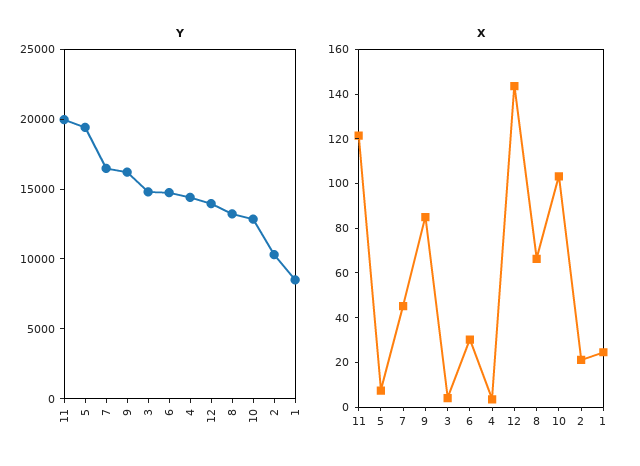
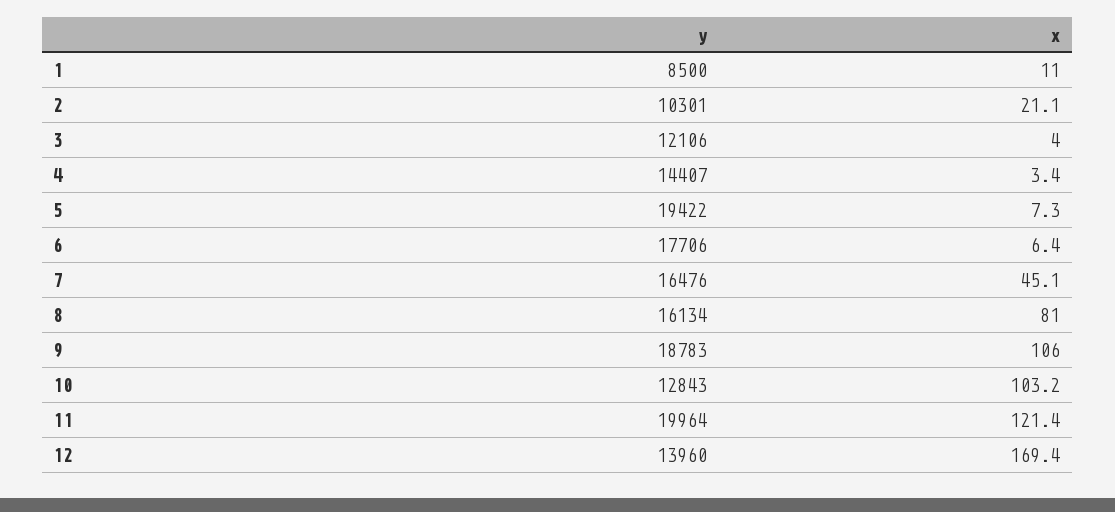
  {
    "Y": {
      "11": 19964,
      "5": 19422,
      "7": 16476,
-     "9": 16000,
+     "9": 18783,
-     "3": 15000,
+     "3": 12106,
-     "6": 15000,
+     "6": 17706,
      "4": 14407,
      "12": 13960,
-     "8": 13000,
+     "8": 16134,
      "10": 12843,
      "2": 10301,
      "1": 8500
    },
    "X": {
      "11": 121.4,
      "5": 7.3,
      "7": 45.1,
-     "9": 85,
+     "9": 106,
      "3": 4,
-     "6": 30,
+     "6": 6.4,
      "4": 3.4,
-     "12": 145,
+     "12": 169.4,
-     "8": 65,
+     "8": 81,
      "10": 103.2,
      "2": 21.1,
-     "1": 25
+     "1": 11
    }
  }

